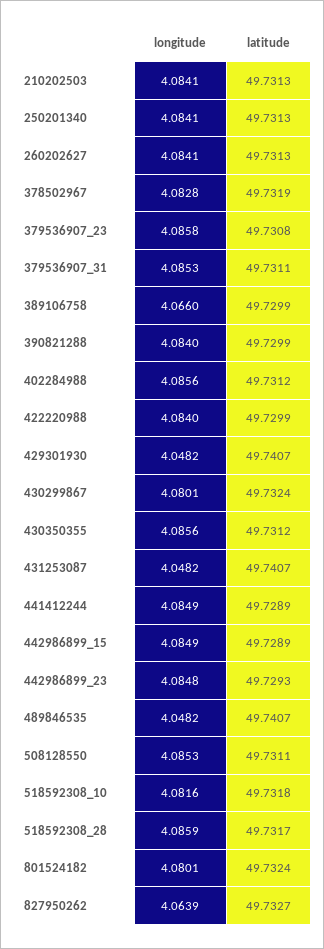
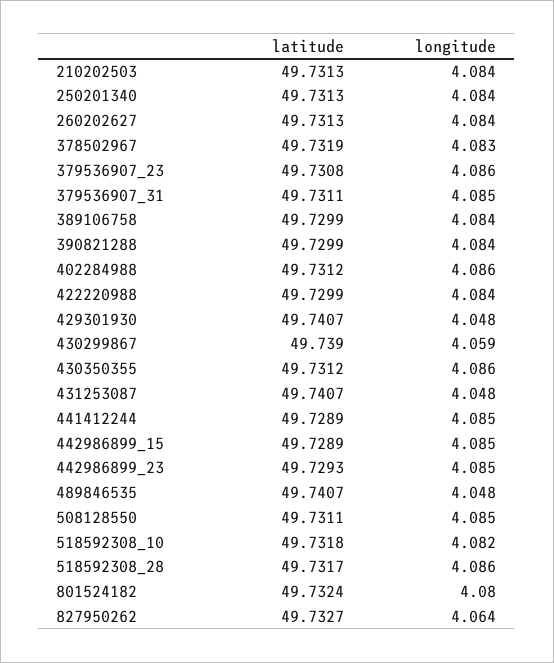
  {
    "longitude": {
      "210202503": 4.0841,
      "250201340": 4.0841,
      "260202627": 4.0841,
      "378502967": 4.0828,
      "379536907_23": 4.0858,
      "379536907_31": 4.0853,
-     "389106758": 4.066,
+     "389106758": 4.084,
      "390821288": 4.084,
      "402284988": 4.0856,
      "422220988": 4.084,
      "429301930": 4.0482,
-     "430299867": 4.0801,
+     "430299867": 4.059,
      "430350355": 4.0856,
      "431253087": 4.0482,
      "441412244": 4.0849,
      "442986899_15": 4.0849,
      "442986899_23": 4.0848,
      "489846535": 4.0482,
      "508128550": 4.0853,
      "518592308_10": 4.0816,
      "518592308_28": 4.0859,
      "801524182": 4.0801,
      "827950262": 4.0639
    },
    "latitude": {
      "210202503": 49.7313,
      "250201340": 49.7313,
      "260202627": 49.7313,
      "378502967": 49.7319,
      "379536907_23": 49.7308,
      "379536907_31": 49.7311,
      "389106758": 49.7299,
      "390821288": 49.7299,
      "402284988": 49.7312,
      "422220988": 49.7299,
      "429301930": 49.7407,
-     "430299867": 49.7324,
+     "430299867": 49.739,
      "430350355": 49.7312,
      "431253087": 49.7407,
      "441412244": 49.7289,
      "442986899_15": 49.7289,
      "442986899_23": 49.7293,
      "489846535": 49.7407,
      "508128550": 49.7311,
      "518592308_10": 49.7318,
      "518592308_28": 49.7317,
      "801524182": 49.7324,
      "827950262": 49.7327
    }
  }

